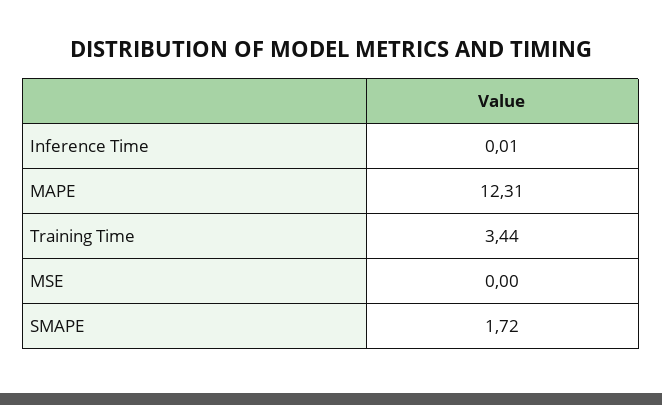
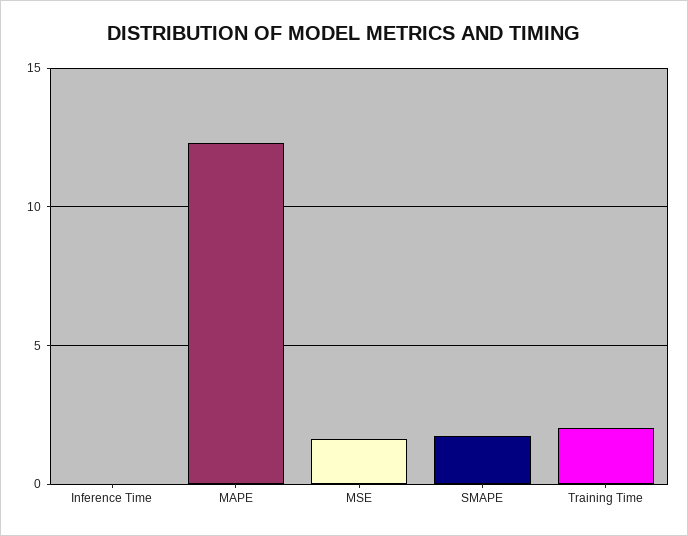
  {
    "Inference Time": 0.01,
    "MAPE": 12.31,
-   "Training Time": 3.44,
+   "Training Time": 2,
-   "MSE": 0,
+   "MSE": 1.5,
    "SMAPE": 1.72
  }

